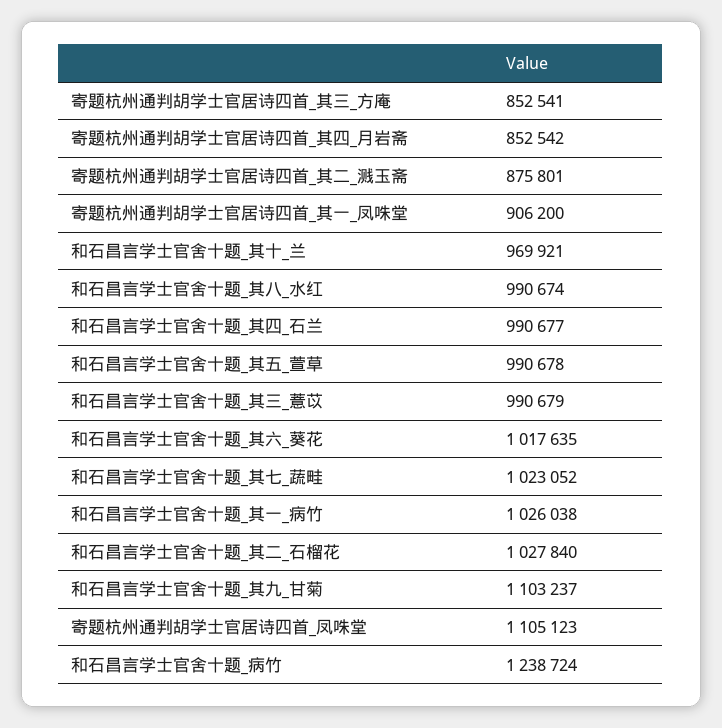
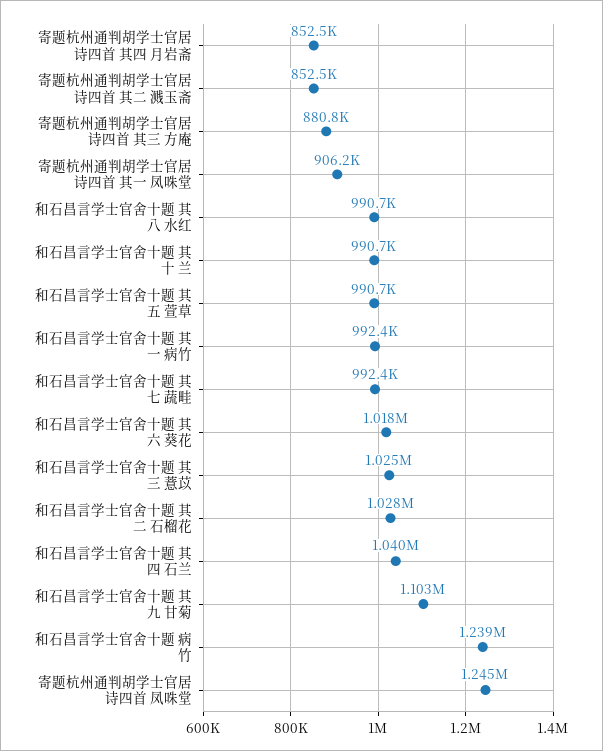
  {
-   "寄题杭州通判胡学士官居诗四首_其三_方庵": 852541,
+   "寄题杭州通判胡学士官居诗四首_其三_方庵": 880800,
    "寄题杭州通判胡学士官居诗四首_其四_月岩斋": 852542,
-   "寄题杭州通判胡学士官居诗四首_其二_溅玉斋": 875801,
+   "寄题杭州通判胡学士官居诗四首_其二_溅玉斋": 852500,
    "寄题杭州通判胡学士官居诗四首_其一_凤咮堂": 906200,
-   "和石昌言学士官舍十题_其十_兰": 969921,
+   "和石昌言学士官舍十题_其十_兰": 990700,
    "和石昌言学士官舍十题_其八_水红": 990674,
-   "和石昌言学士官舍十题_其四_石兰": 990677,
+   "和石昌言学士官舍十题_其四_石兰": 1040000,
    "和石昌言学士官舍十题_其五_萱草": 990678,
-   "和石昌言学士官舍十题_其三_薏苡": 990679,
+   "和石昌言学士官舍十题_其三_薏苡": 1025000,
    "和石昌言学士官舍十题_其六_葵花": 1017635,
-   "和石昌言学士官舍十题_其七_蔬畦": 1023052,
+   "和石昌言学士官舍十题_其七_蔬畦": 992400,
-   "和石昌言学士官舍十题_其一_病竹": 1026038,
+   "和石昌言学士官舍十题_其一_病竹": 992400,
    "和石昌言学士官舍十题_其二_石榴花": 1027840,
    "和石昌言学士官舍十题_其九_甘菊": 1103237,
-   "寄题杭州通判胡学士官居诗四首_凤咮堂": 1105123,
+   "寄题杭州通判胡学士官居诗四首_凤咮堂": 1245000,
    "和石昌言学士官舍十题_病竹": 1238724
  }

